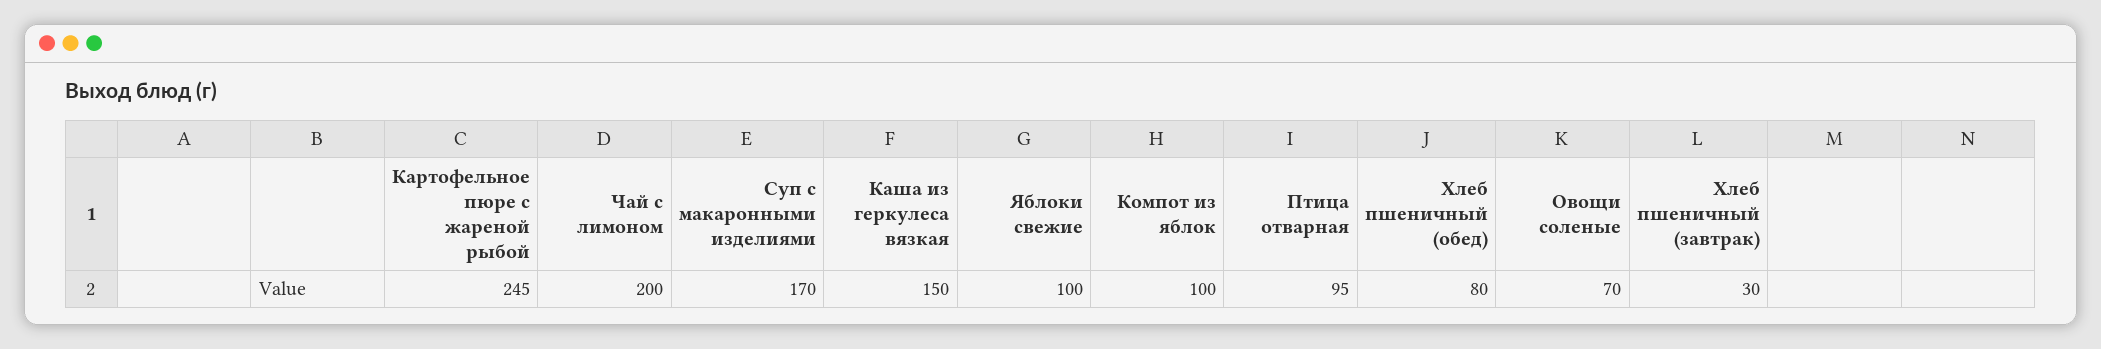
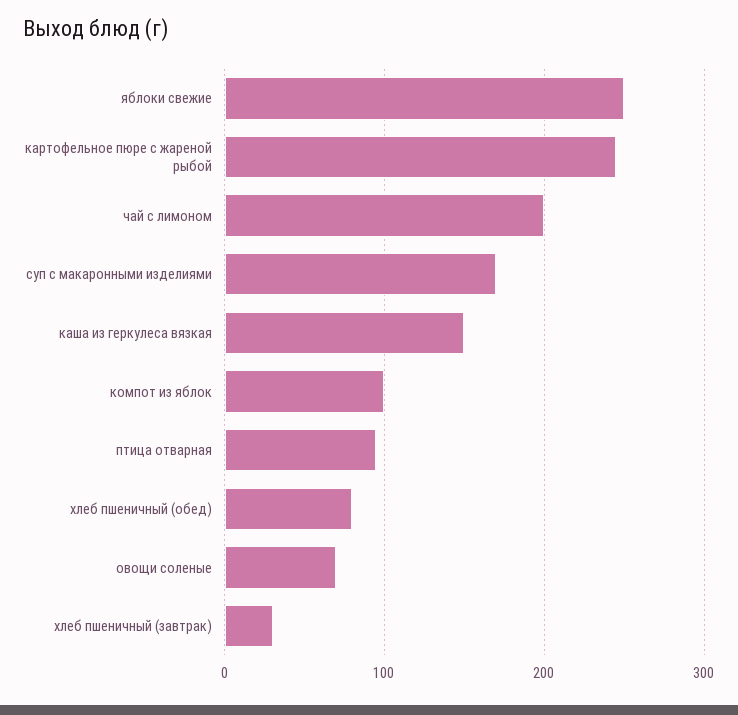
  {
    "Картофельное пюре с жареной рыбой": 245,
    "Чай с лимоном": 200,
    "Суп с макаронными изделиями": 170,
    "Каша из геркулеса вязкая": 150,
-   "Яблоки свежие": 100,
+   "Яблоки свежие": 250,
    "Компот из яблок": 100,
    "Птица отварная": 95,
    "Хлеб пшеничный (обед)": 80,
    "Овощи соленые": 70,
    "Хлеб пшеничный (завтрак)": 30
  }

